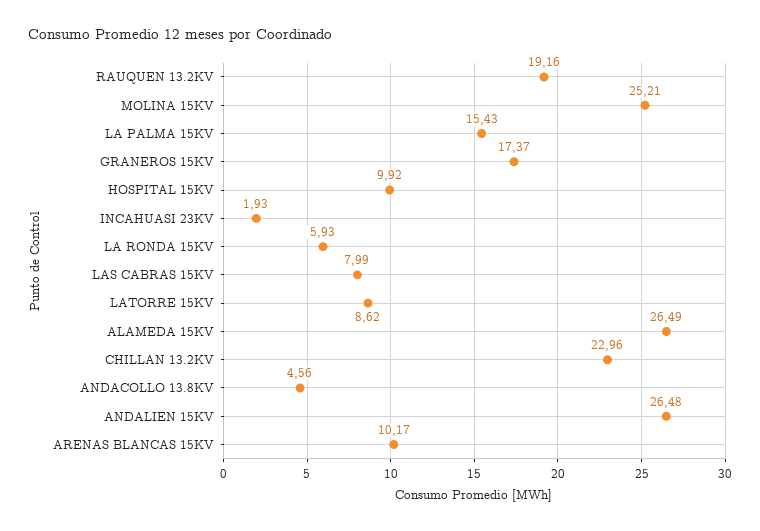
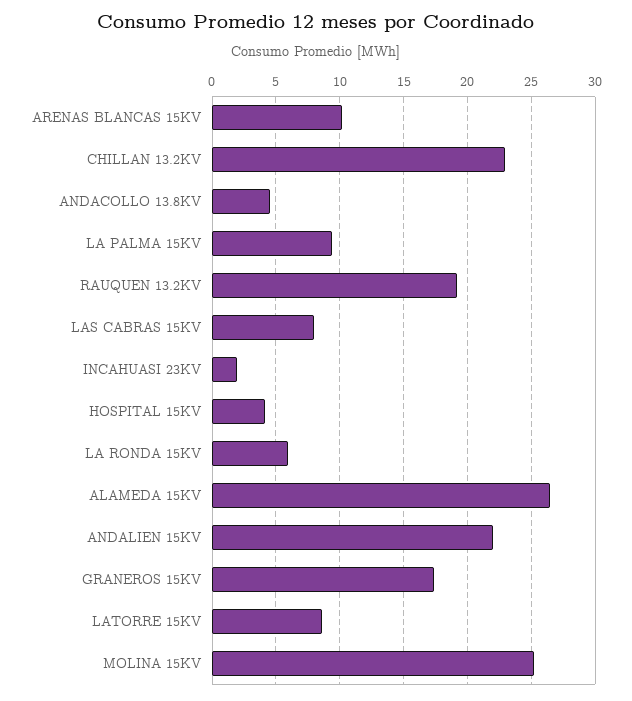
  {
    "RAUQUEN 13.2KV": 19.16,
    "MOLINA 15KV": 25.21,
-   "LA PALMA 15KV": 15.43,
+   "LA PALMA 15KV": 9.5,
    "GRANEROS 15KV": 17.37,
-   "HOSPITAL 15KV": 9.92,
+   "HOSPITAL 15KV": 4,
    "INCAHUASI 23KV": 1.93,
    "LA RONDA 15KV": 5.93,
    "LAS CABRAS 15KV": 7.99,
    "LATORRE 15KV": 8.62,
    "ALAMEDA 15KV": 26.49,
    "CHILLAN 13.2KV": 22.96,
    "ANDACOLLO 13.8KV": 4.56,
-   "ANDALIEN 15KV": 26.48,
+   "ANDALIEN 15KV": 22,
    "ARENAS BLANCAS 15KV": 10.17
  }

